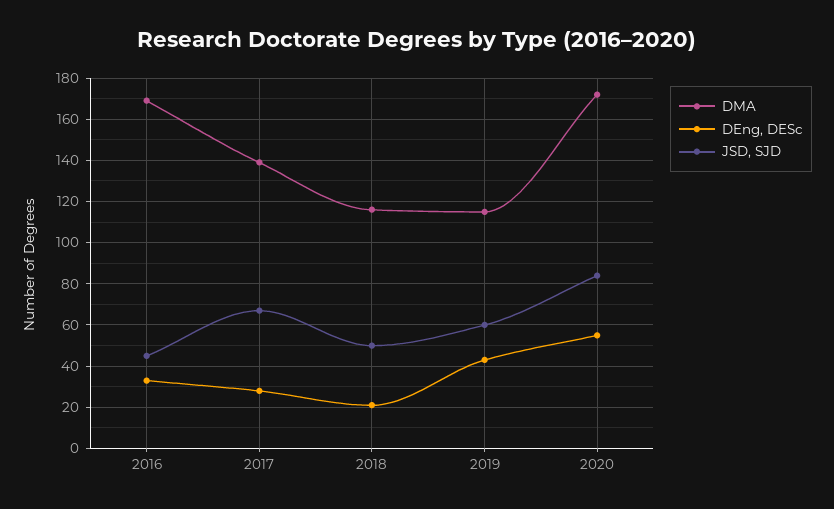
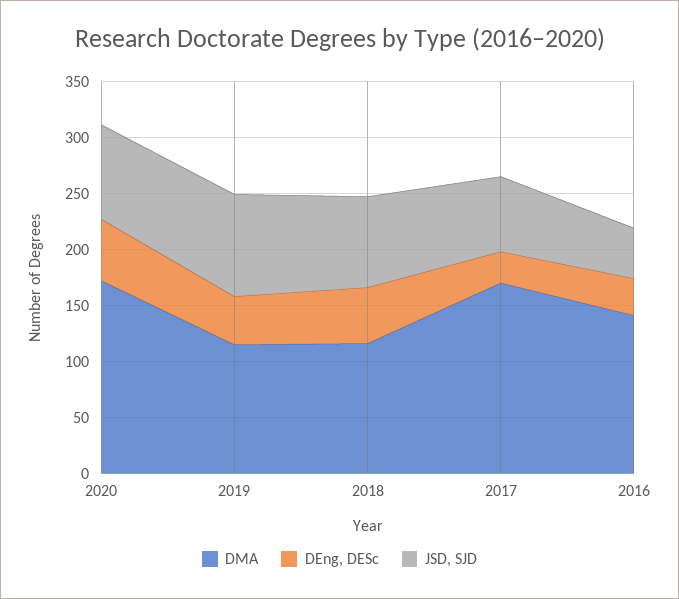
  {
    "DMA": {
-     "2016": 170,
+     "2016": 140,
-     "2017": 140,
+     "2017": 170,
      "2018": 115,
      "2019": 115,
      "2020": 170
    },
    "DEng, DESc": {
      "2016": 35,
      "2017": 30,
-     "2018": 20,
+     "2018": 50,
      "2019": 45,
      "2020": 55
    },
    "JSD, SJD": {
      "2016": 45,
      "2017": 65,
-     "2018": 50,
+     "2018": 80,
-     "2019": 60,
+     "2019": 90,
      "2020": 85
    }
  }

